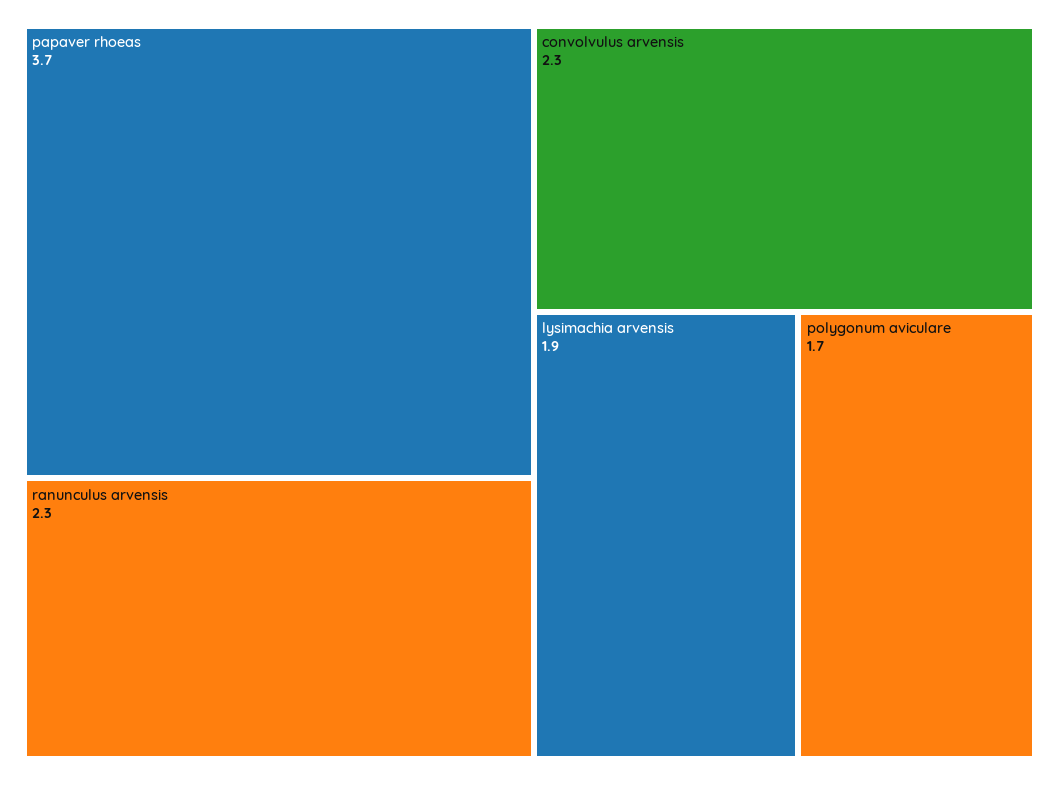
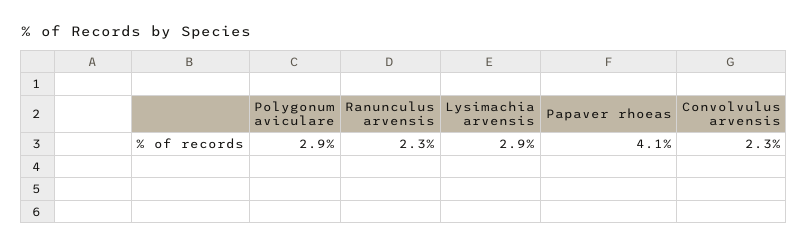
  {
-   "papaver rhoeas": 3.7,
+   "papaver rhoeas": 4.1,
    "ranunculus arvensis": 2.3,
    "convolvulus arvensis": 2.3,
-   "lysimachia arvensis": 1.9,
+   "lysimachia arvensis": 2.9,
-   "polygonum aviculare": 1.7
+   "polygonum aviculare": 2.9
  }

